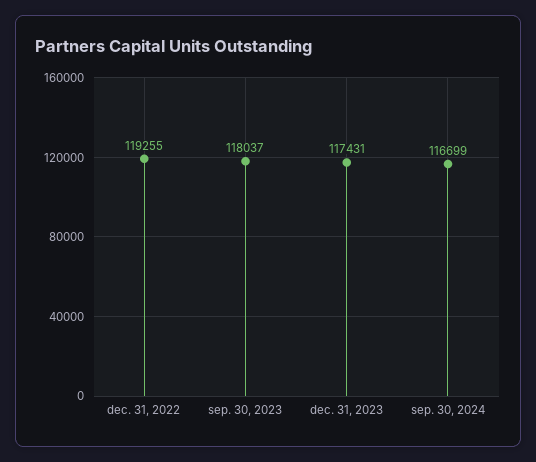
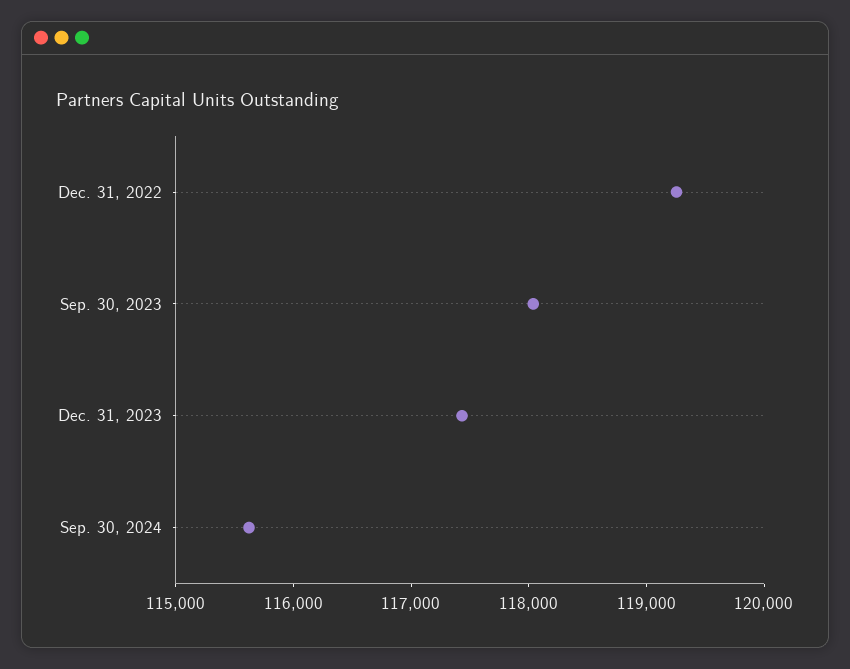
  {
    "dec. 31, 2022": 119255,
    "sep. 30, 2023": 118037,
    "dec. 31, 2023": 117431,
-   "sep. 30, 2024": 116699
+   "sep. 30, 2024": 115600
  }

